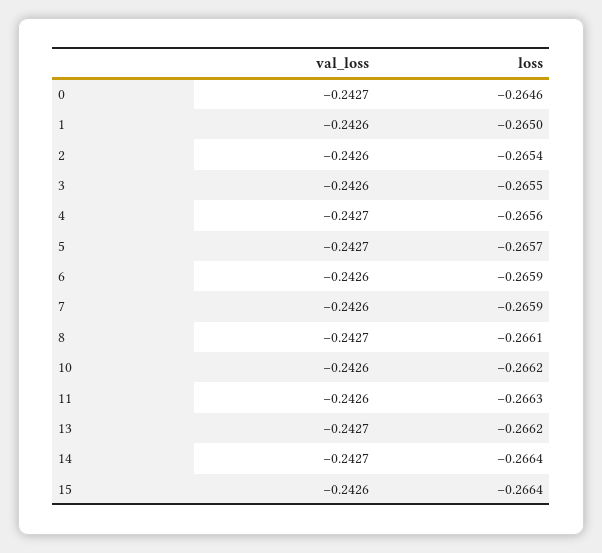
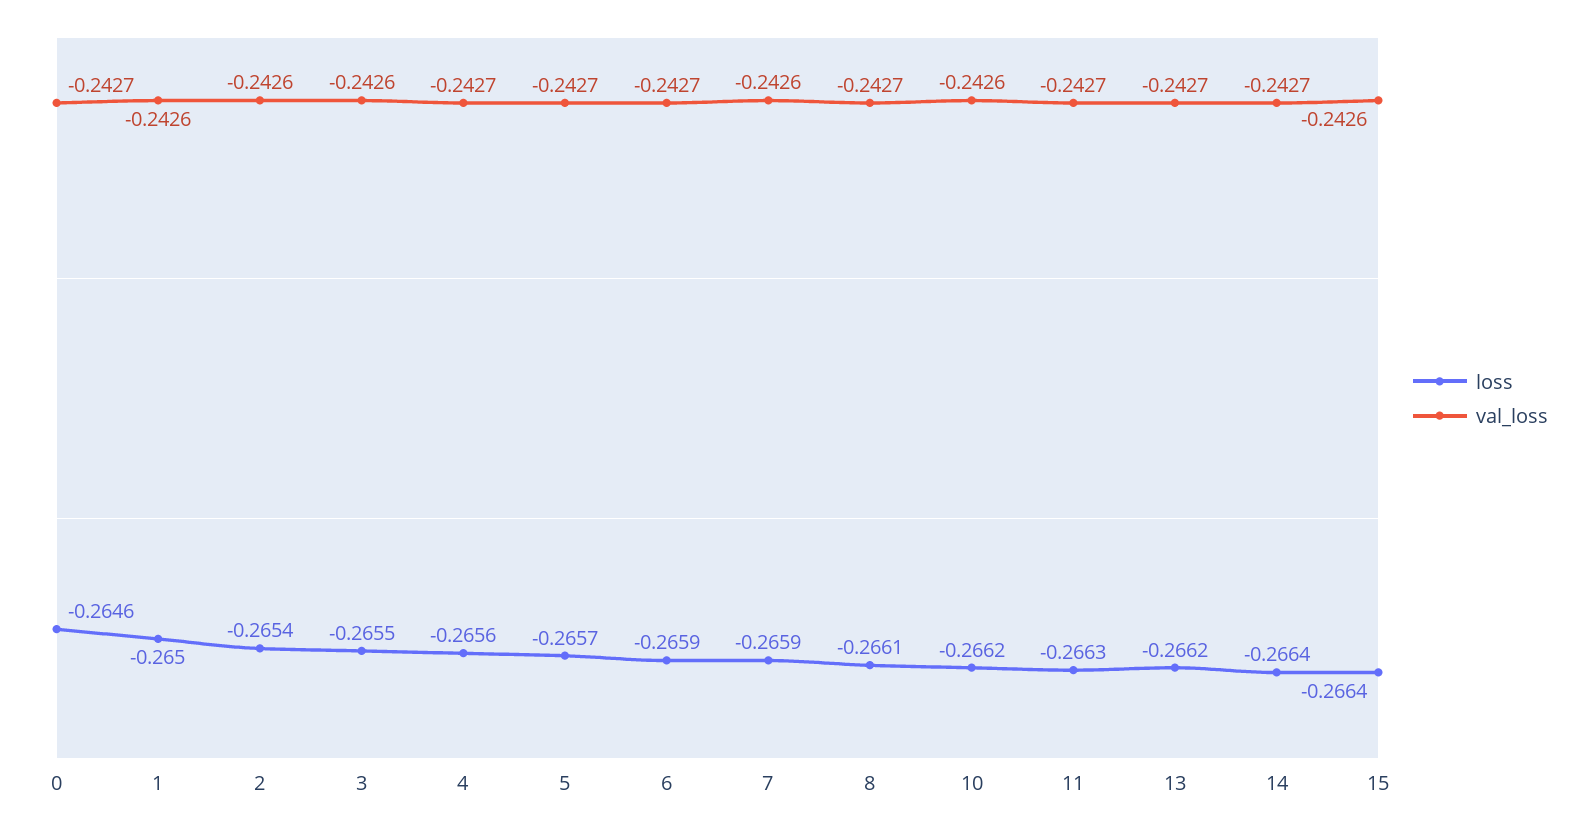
  {
    "val_loss": {
      "0": -0.2427,
      "1": -0.2426,
      "2": -0.2426,
      "3": -0.2426,
      "4": -0.2427,
      "5": -0.2427,
-     "6": -0.2426,
+     "6": -0.2427,
      "7": -0.2426,
      "8": -0.2427,
      "10": -0.2426,
-     "11": -0.2426,
+     "11": -0.2427,
      "13": -0.2427,
      "14": -0.2427,
      "15": -0.2426
    },
    "loss": {
      "0": -0.2646,
      "1": -0.265,
      "2": -0.2654,
      "3": -0.2655,
      "4": -0.2656,
      "5": -0.2657,
      "6": -0.2659,
      "7": -0.2659,
      "8": -0.2661,
      "10": -0.2662,
      "11": -0.2663,
      "13": -0.2662,
      "14": -0.2664,
      "15": -0.2664
    }
  }

